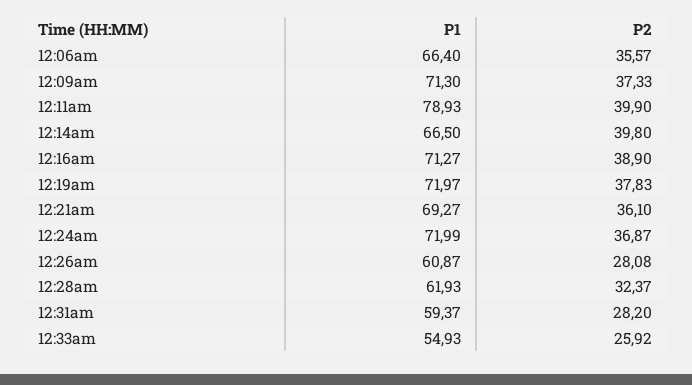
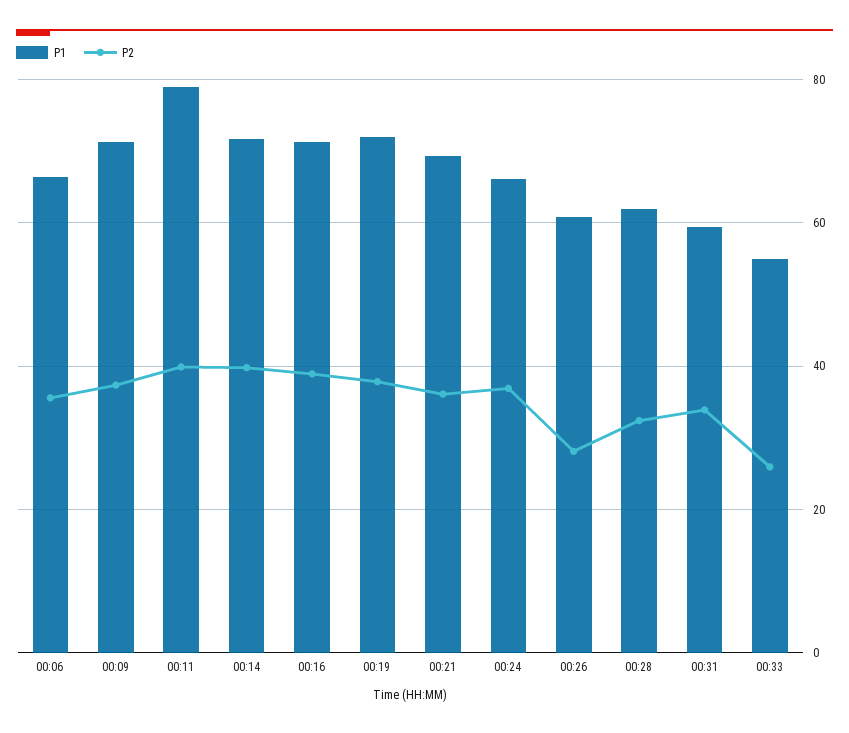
  {
    "P1": {
      "12:06am": 66.4,
      "12:09am": 71.3,
      "12:11am": 78.93,
-     "12:14am": 66.5,
+     "12:14am": 72,
      "12:16am": 71.27,
      "12:19am": 71.97,
      "12:21am": 69.27,
-     "12:24am": 71.99,
+     "12:24am": 66,
      "12:26am": 60.87,
      "12:28am": 61.93,
      "12:31am": 59.37,
      "12:33am": 54.93
    },
    "P2": {
      "12:06am": 35.57,
      "12:09am": 37.33,
      "12:11am": 39.9,
      "12:14am": 39.8,
      "12:16am": 38.9,
      "12:19am": 37.83,
      "12:21am": 36.1,
      "12:24am": 36.87,
      "12:26am": 28.08,
      "12:28am": 32.37,
-     "12:31am": 28.2,
+     "12:31am": 34,
      "12:33am": 25.92
    }
  }

